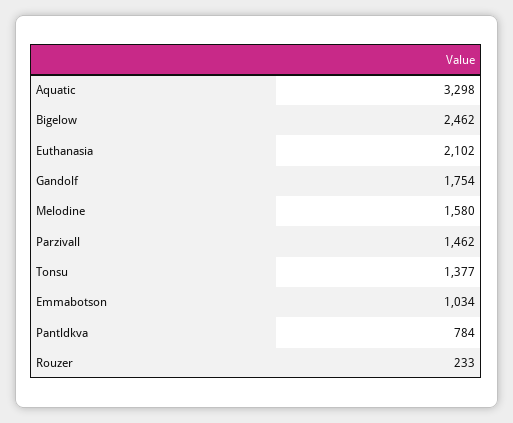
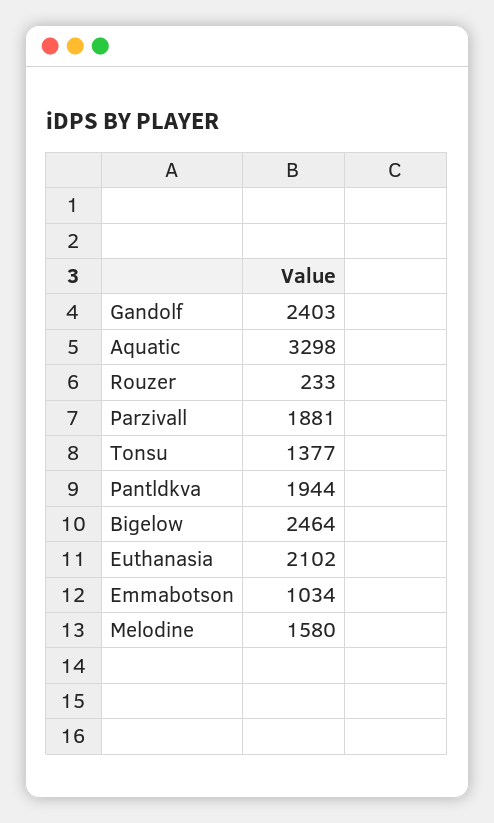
  {
    "Aquatic": 3298,
-   "Bigelow": 2462,
+   "Bigelow": 2464,
    "Euthanasia": 2102,
-   "Gandolf": 1754,
+   "Gandolf": 2403,
    "Melodine": 1580,
-   "Parzivall": 1462,
+   "Parzivall": 1881,
    "Tonsu": 1377,
    "Emmabotson": 1034,
-   "Pantldkva": 784,
+   "Pantldkva": 1944,
    "Rouzer": 233
  }

